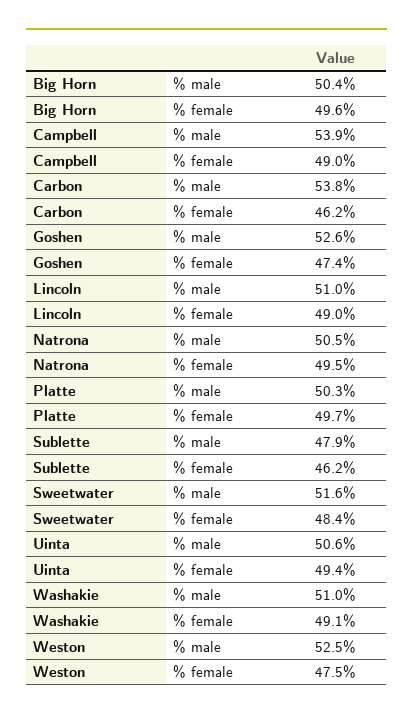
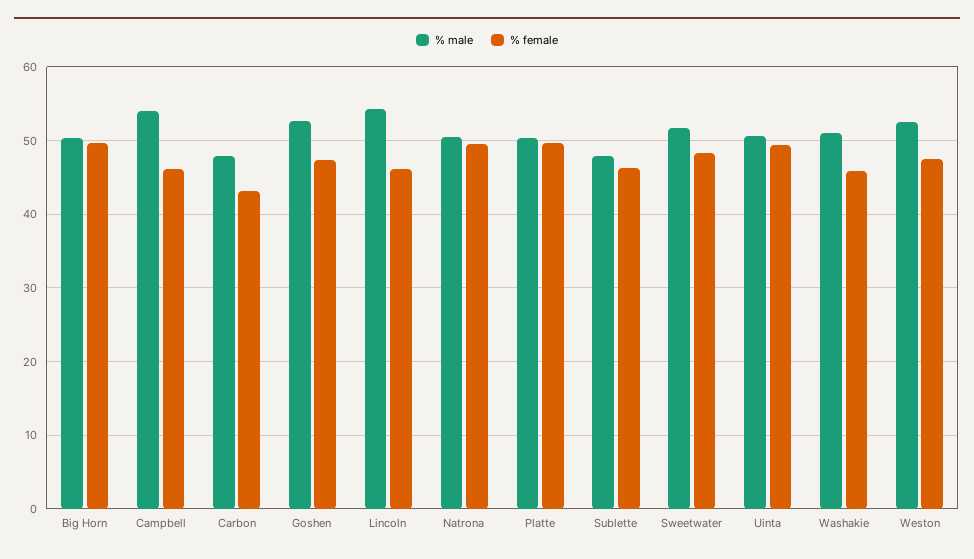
  {
    "% male": {
      "Big Horn": 50.4,
      "Campbell": 53.9,
-     "Carbon": 53.8,
+     "Carbon": 48,
      "Goshen": 52.6,
-     "Lincoln": 51,
+     "Lincoln": 54,
      "Natrona": 50.5,
      "Platte": 50.3,
      "Sublette": 47.9,
      "Sweetwater": 51.6,
      "Uinta": 50.6,
      "Washakie": 51,
      "Weston": 52.5
    },
    "% female": {
      "Big Horn": 49.6,
-     "Campbell": 49,
+     "Campbell": 46,
-     "Carbon": 46.2,
+     "Carbon": 43,
      "Goshen": 47.4,
-     "Lincoln": 49,
+     "Lincoln": 46,
      "Natrona": 49.5,
      "Platte": 49.7,
      "Sublette": 46.2,
      "Sweetwater": 48.4,
      "Uinta": 49.4,
-     "Washakie": 49.1,
+     "Washakie": 46,
      "Weston": 47.5
    }
  }

